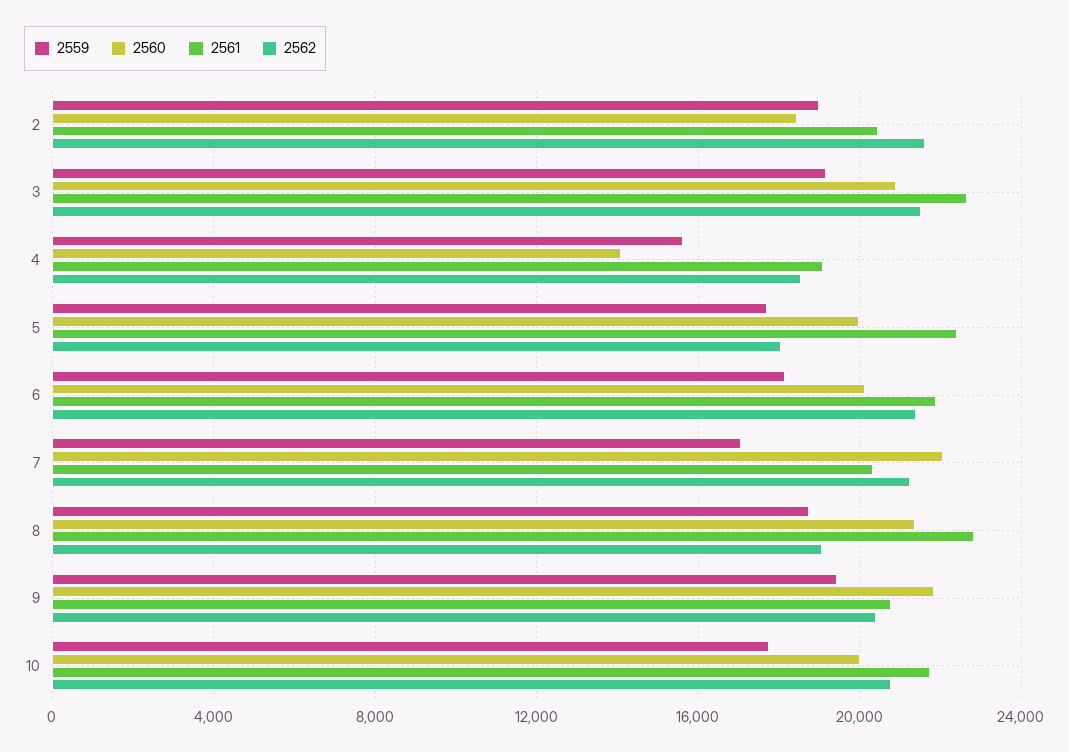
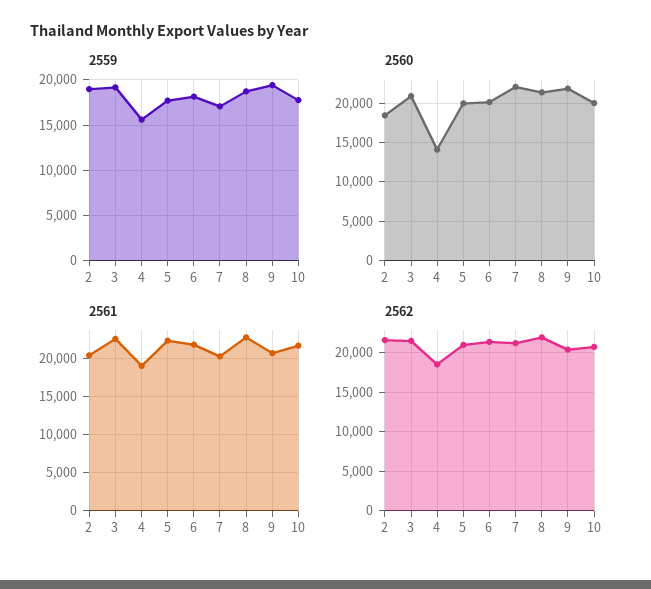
  {
    "2559": {
      "2": 19000,
      "3": 19000,
      "4": 15500,
      "5": 17500,
      "6": 18000,
      "7": 17000,
      "8": 18500,
      "9": 19500,
      "10": 18000
    },
    "2560": {
      "2": 18500,
      "3": 21000,
      "4": 14000,
      "5": 20000,
      "6": 20000,
      "7": 22000,
      "8": 21500,
      "9": 22000,
      "10": 20000
    },
    "2561": {
      "2": 20500,
      "3": 22500,
      "4": 19000,
      "5": 22500,
      "6": 22000,
      "7": 20500,
      "8": 23000,
      "9": 21000,
      "10": 21500
    },
    "2562": {
      "2": 21500,
      "3": 21500,
      "4": 18500,
-     "5": 18000,
+     "5": 21000,
      "6": 21500,
      "7": 21000,
-     "8": 19000,
+     "8": 22000,
      "9": 20500,
      "10": 21000
    }
  }

